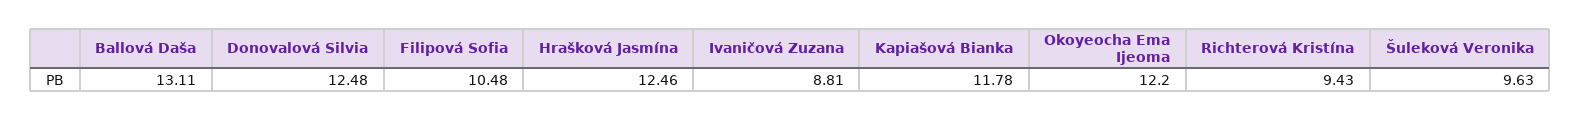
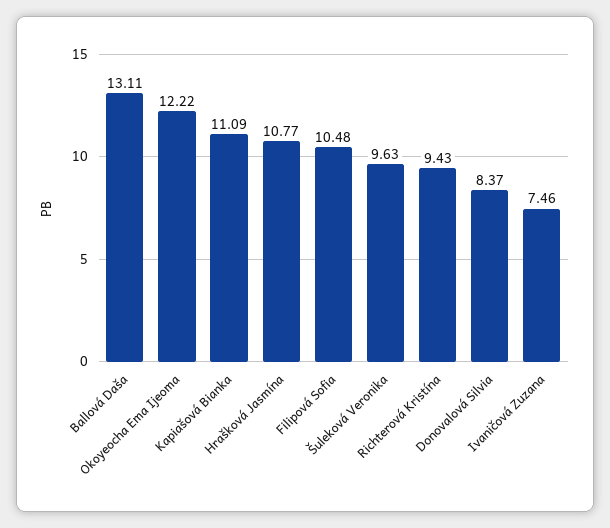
  {
    "Ballová Daša": 13.11,
-   "Donovalová Silvia": 12.48,
+   "Donovalová Silvia": 8.37,
    "Filipová Sofia": 10.48,
-   "Hrašková Jasmína": 12.46,
+   "Hrašková Jasmína": 10.77,
-   "Ivaničová Zuzana": 8.81,
+   "Ivaničová Zuzana": 7.46,
-   "Kapiašová Bianka": 11.78,
+   "Kapiašová Bianka": 11.09,
-   "Okoyeocha Ema Ijeoma": 12.2,
+   "Okoyeocha Ema Ijeoma": 12.22,
    "Richterová Kristína": 9.43,
    "Šuleková Veronika": 9.63
  }

